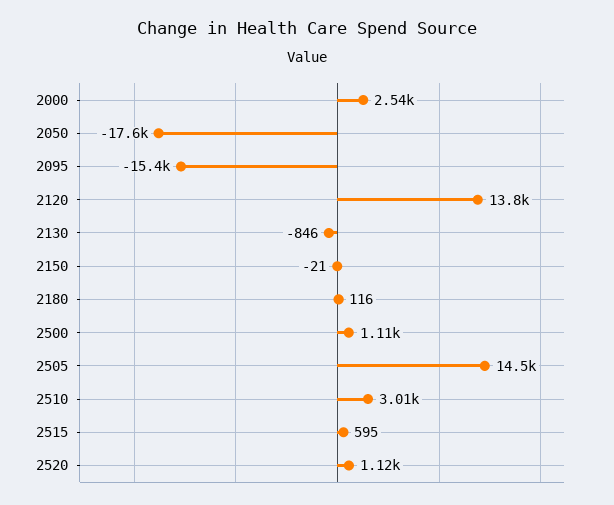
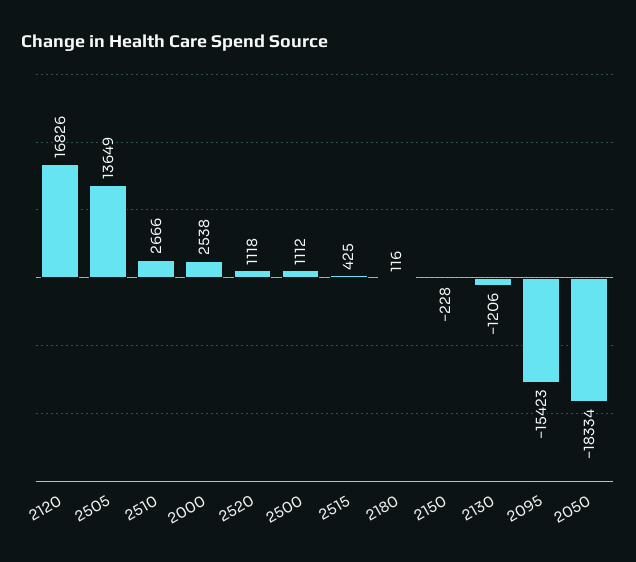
  {
    "2000": 2538,
-   "2050": -17600,
+   "2050": -18334,
    "2095": -15423,
-   "2120": 13800,
+   "2120": 16826,
-   "2130": -846,
+   "2130": -1206,
-   "2150": -21,
+   "2150": -228,
    "2180": 116,
    "2500": 1112,
-   "2505": 14500,
+   "2505": 13649,
-   "2510": 3010,
+   "2510": 2666,
-   "2515": 595,
+   "2515": 425,
    "2520": 1118
  }

